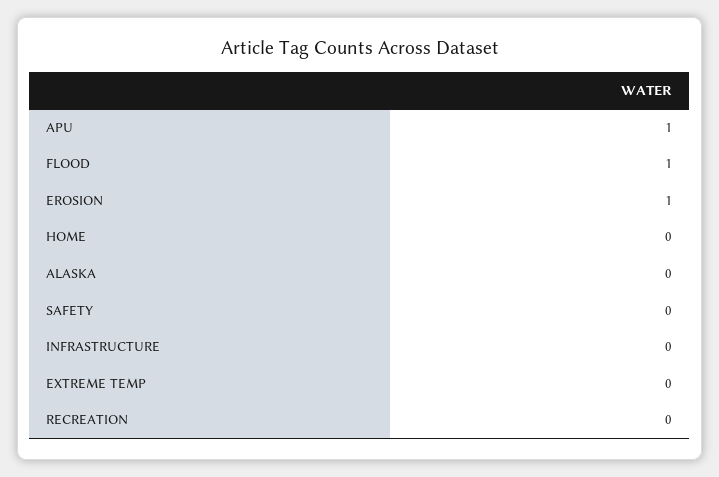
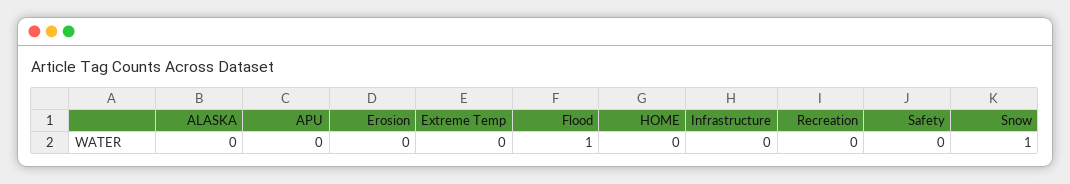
  {
-   "APU": 1,
+   "APU": 0,
    "FLOOD": 1,
-   "EROSION": 1,
+   "EROSION": 0,
    "HOME": 0,
    "ALASKA": 0,
    "SAFETY": 0,
    "INFRASTRUCTURE": 0,
    "EXTREME TEMP": 0,
-   "RECREATION": 0
+   "RECREATION": 0,
+   "Snow": 1
  }

